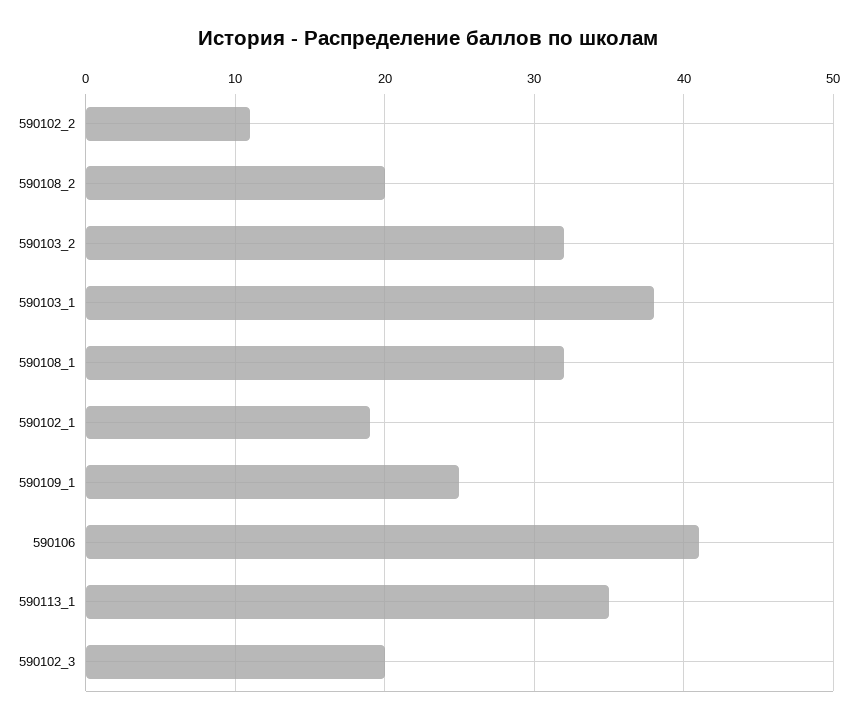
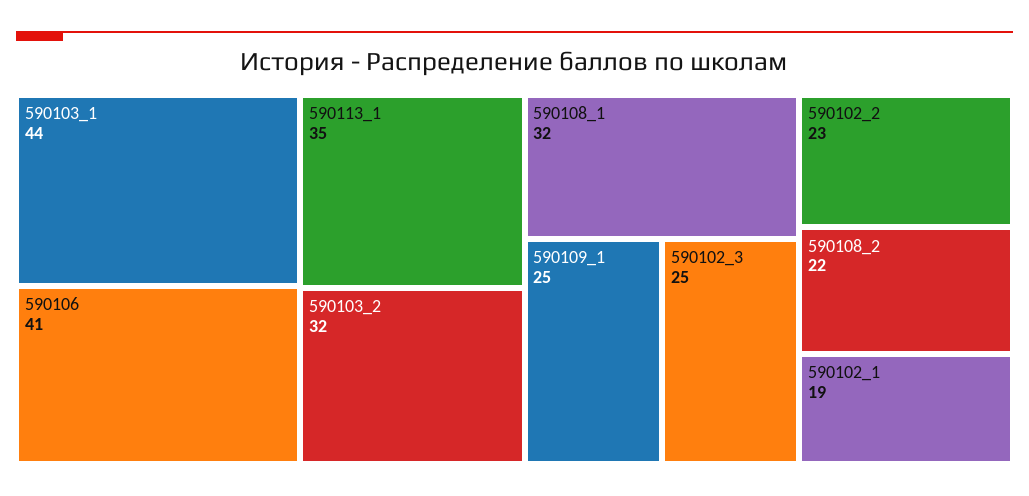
  {
-   "590102_2": 11,
+   "590102_2": 23,
-   "590108_2": 20,
+   "590108_2": 22,
    "590103_2": 32,
-   "590103_1": 38,
+   "590103_1": 44,
    "590108_1": 32,
    "590102_1": 19,
    "590109_1": 25,
    "590106": 41,
    "590113_1": 35,
-   "590102_3": 20
+   "590102_3": 25
  }

